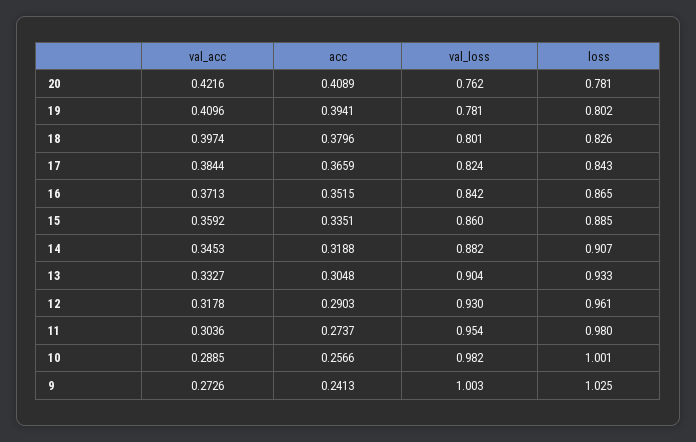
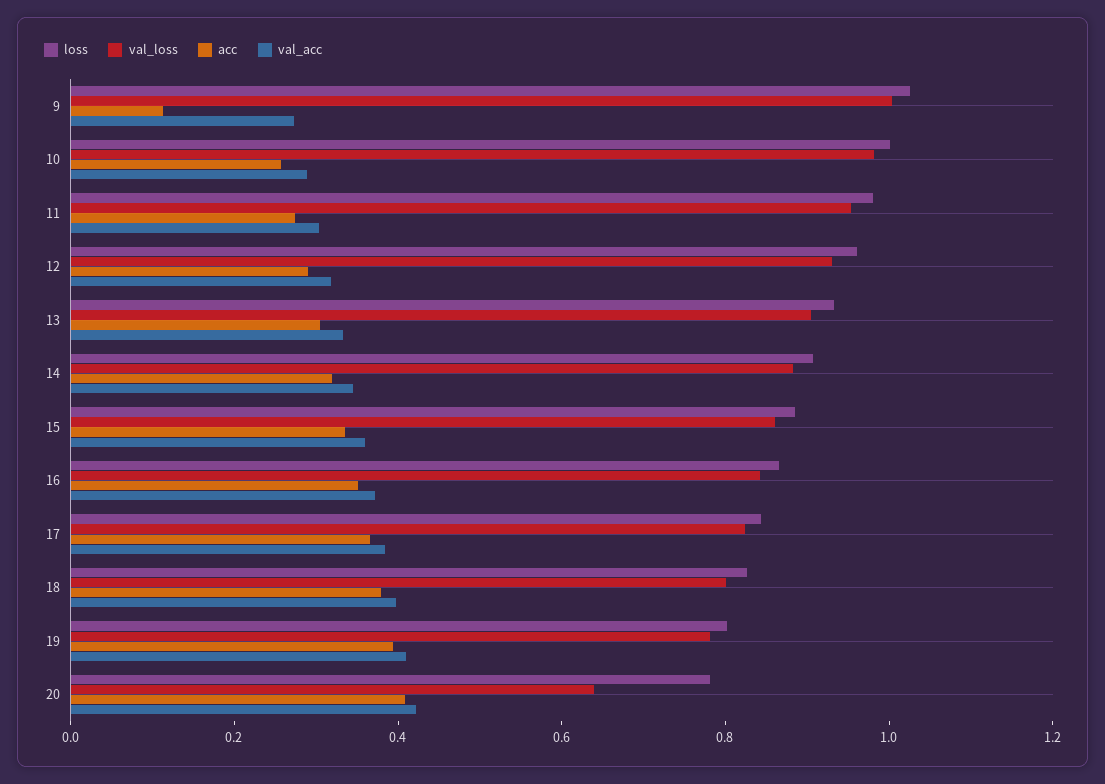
  {
    "val_acc": {
      "20": 0.4216,
      "19": 0.4096,
      "18": 0.3974,
      "17": 0.3844,
      "16": 0.3713,
      "15": 0.3592,
      "14": 0.3453,
      "13": 0.3327,
      "12": 0.3178,
      "11": 0.3036,
      "10": 0.2885,
      "9": 0.2726
    },
    "acc": {
      "20": 0.4089,
      "19": 0.3941,
      "18": 0.3796,
      "17": 0.3659,
      "16": 0.3515,
      "15": 0.3351,
      "14": 0.3188,
      "13": 0.3048,
      "12": 0.2903,
      "11": 0.2737,
      "10": 0.2566,
-     "9": 0.2413
+     "9": 0.1
    },
    "val_loss": {
-     "20": 0.762,
+     "20": 0.65,
      "19": 0.781,
      "18": 0.801,
      "17": 0.824,
      "16": 0.842,
      "15": 0.86,
      "14": 0.882,
      "13": 0.904,
      "12": 0.93,
      "11": 0.954,
      "10": 0.982,
      "9": 1.003
    },
    "loss": {
      "20": 0.781,
      "19": 0.802,
      "18": 0.826,
      "17": 0.843,
      "16": 0.865,
      "15": 0.885,
      "14": 0.907,
      "13": 0.933,
      "12": 0.961,
      "11": 0.98,
      "10": 1.001,
      "9": 1.025
    }
  }

